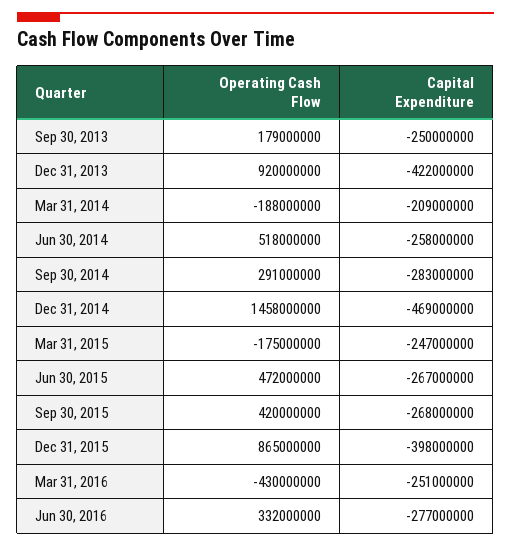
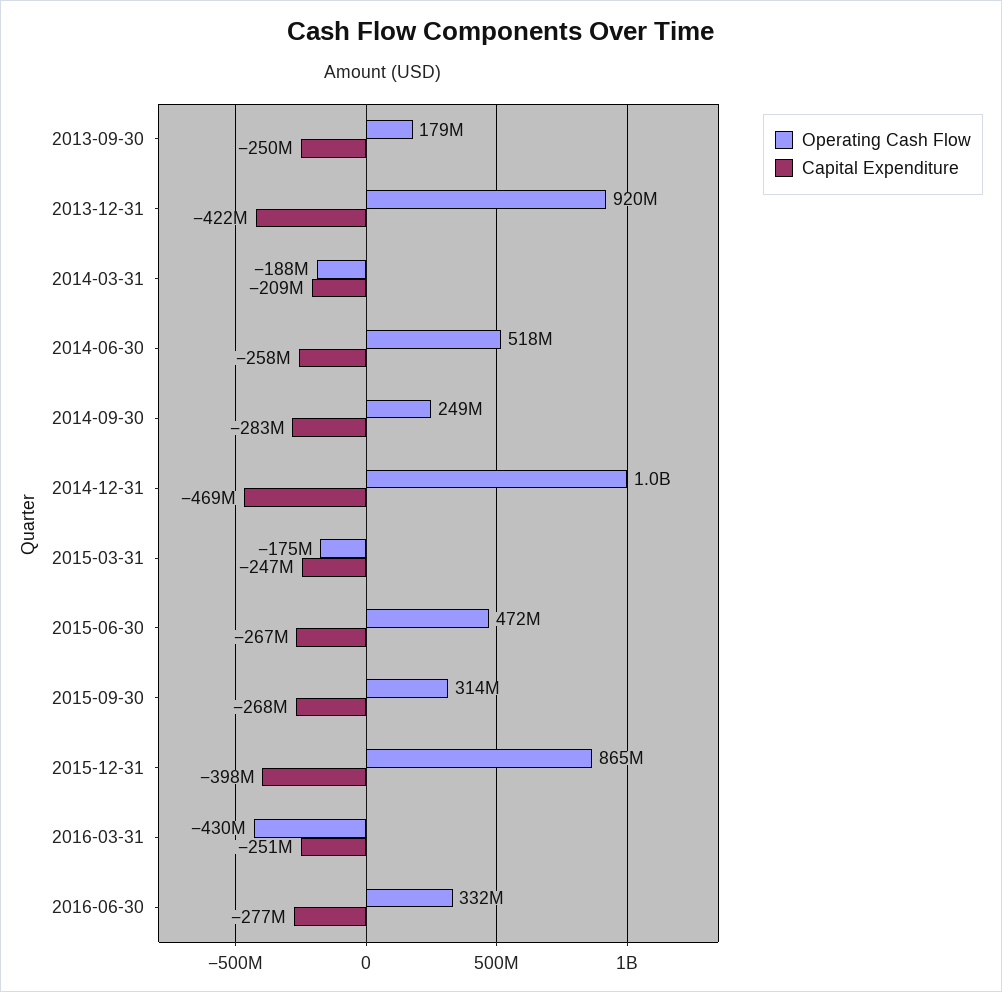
  {
    "Operating Cash Flow": {
      "Sep 30, 2013": 179000000,
      "Dec 31, 2013": 920000000,
      "Mar 31, 2014": -188000000,
      "Jun 30, 2014": 518000000,
-     "Sep 30, 2014": 291000000,
+     "Sep 30, 2014": 249000000,
-     "Dec 31, 2014": 1458000000,
+     "Dec 31, 2014": 1000000000,
      "Mar 31, 2015": -175000000,
      "Jun 30, 2015": 472000000,
-     "Sep 30, 2015": 420000000,
+     "Sep 30, 2015": 314000000,
      "Dec 31, 2015": 865000000,
      "Mar 31, 2016": -430000000,
      "Jun 30, 2016": 332000000
    },
    "Capital Expenditure": {
      "Sep 30, 2013": -250000000,
      "Dec 31, 2013": -422000000,
      "Mar 31, 2014": -209000000,
      "Jun 30, 2014": -258000000,
      "Sep 30, 2014": -283000000,
      "Dec 31, 2014": -469000000,
      "Mar 31, 2015": -247000000,
      "Jun 30, 2015": -267000000,
      "Sep 30, 2015": -268000000,
      "Dec 31, 2015": -398000000,
      "Mar 31, 2016": -251000000,
      "Jun 30, 2016": -277000000
    }
  }

